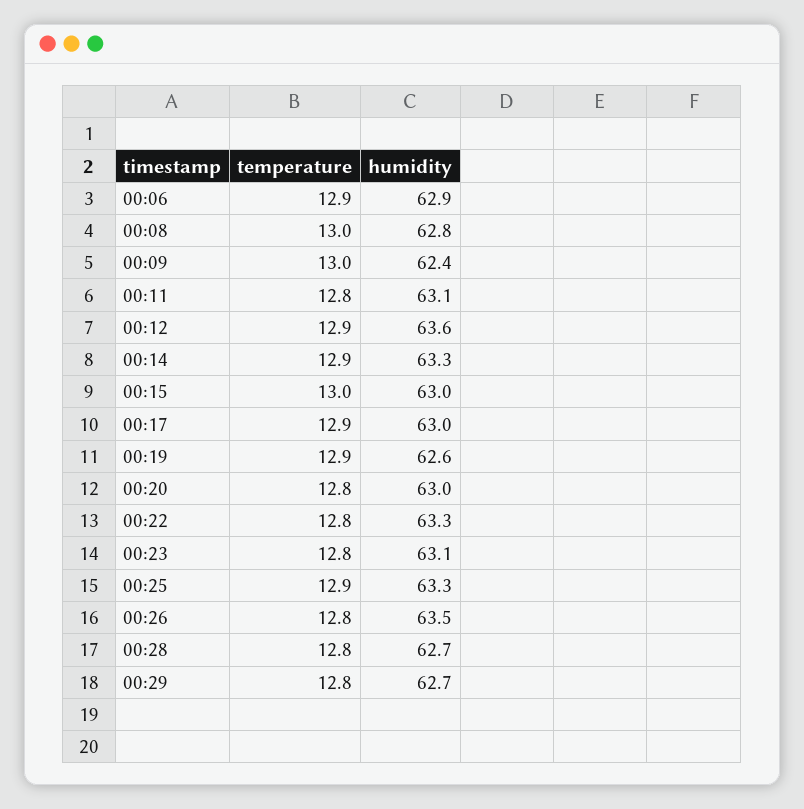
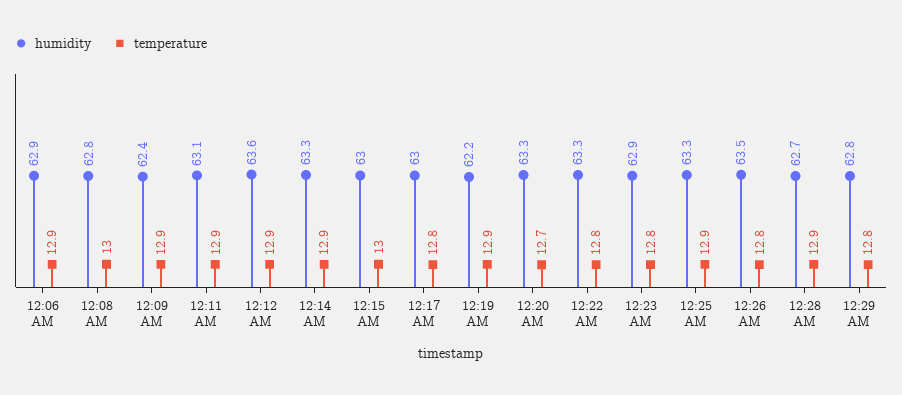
  {
    "temperature": {
      "00:06": 12.9,
      "00:08": 13,
-     "00:09": 13,
+     "00:09": 12.9,
-     "00:11": 12.8,
+     "00:11": 12.9,
      "00:12": 12.9,
      "00:14": 12.9,
      "00:15": 13,
-     "00:17": 12.9,
+     "00:17": 12.8,
      "00:19": 12.9,
-     "00:20": 12.8,
+     "00:20": 12.7,
      "00:22": 12.8,
      "00:23": 12.8,
      "00:25": 12.9,
      "00:26": 12.8,
-     "00:28": 12.8,
+     "00:28": 12.9,
      "00:29": 12.8
    },
    "humidity": {
      "00:06": 62.9,
      "00:08": 62.8,
      "00:09": 62.4,
      "00:11": 63.1,
      "00:12": 63.6,
      "00:14": 63.3,
      "00:15": 63,
      "00:17": 63,
-     "00:19": 62.6,
+     "00:19": 62.2,
-     "00:20": 63,
+     "00:20": 63.3,
      "00:22": 63.3,
-     "00:23": 63.1,
+     "00:23": 62.9,
      "00:25": 63.3,
      "00:26": 63.5,
      "00:28": 62.7,
-     "00:29": 62.7
+     "00:29": 62.8
    }
  }

